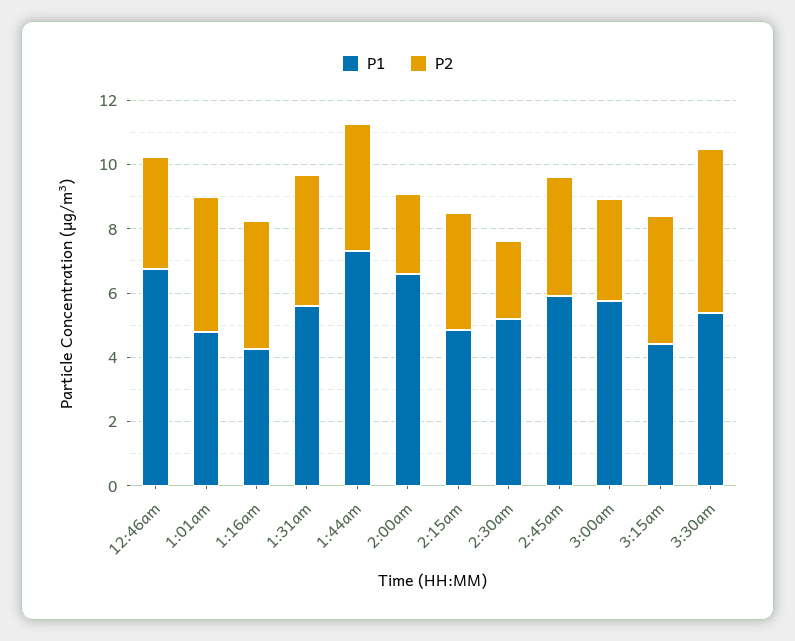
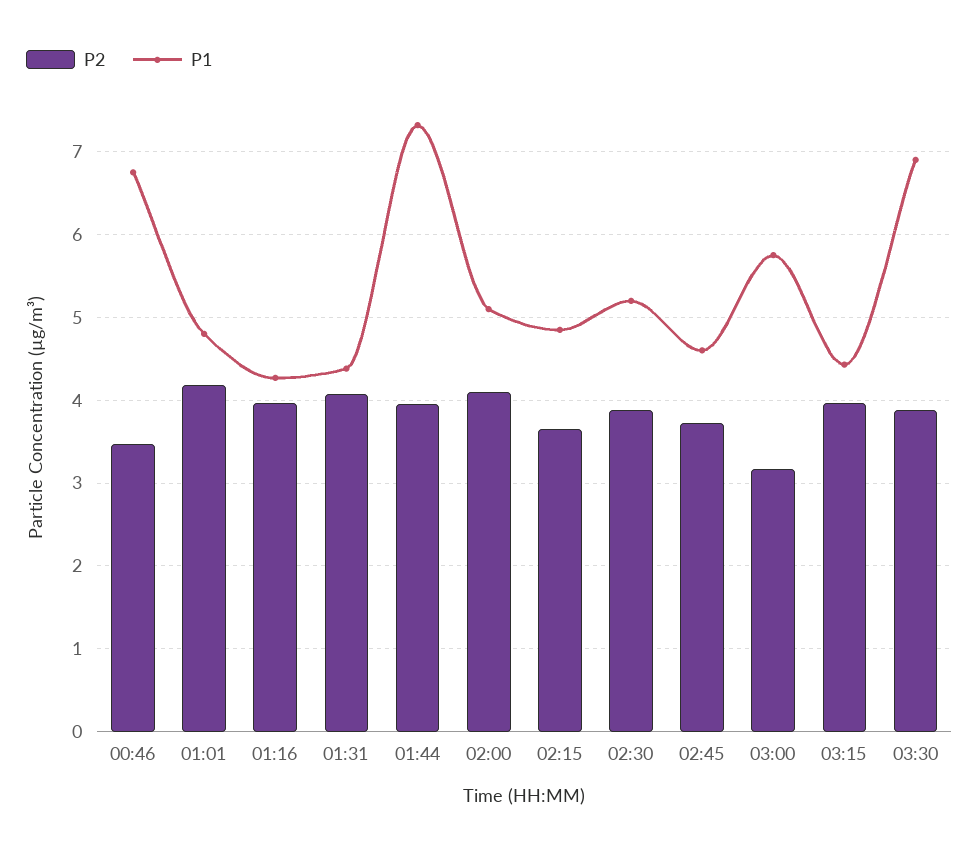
  {
    "P1": {
      "12:46am": 6.8,
      "1:01am": 4.8,
      "1:16am": 4.3,
-     "1:31am": 5.5,
+     "1:31am": 4.4,
      "1:44am": 7.3,
-     "2:00am": 6.5,
+     "2:00am": 5.1,
      "2:15am": 4.9,
      "2:30am": 5.2,
-     "2:45am": 6,
+     "2:45am": 4.6,
      "3:00am": 5.8,
      "3:15am": 4.4,
-     "3:30am": 5.5
+     "3:30am": 6.9
    },
    "P2": {
      "12:46am": 3.5,
      "1:01am": 4.2,
      "1:16am": 4,
      "1:31am": 4.1,
      "1:44am": 4,
-     "2:00am": 2.5,
+     "2:00am": 4.1,
      "2:15am": 3.7,
-     "2:30am": 2.5,
+     "2:30am": 3.9,
      "2:45am": 3.7,
      "3:00am": 3.2,
      "3:15am": 4,
-     "3:30am": 5
+     "3:30am": 3.9
    }
  }

